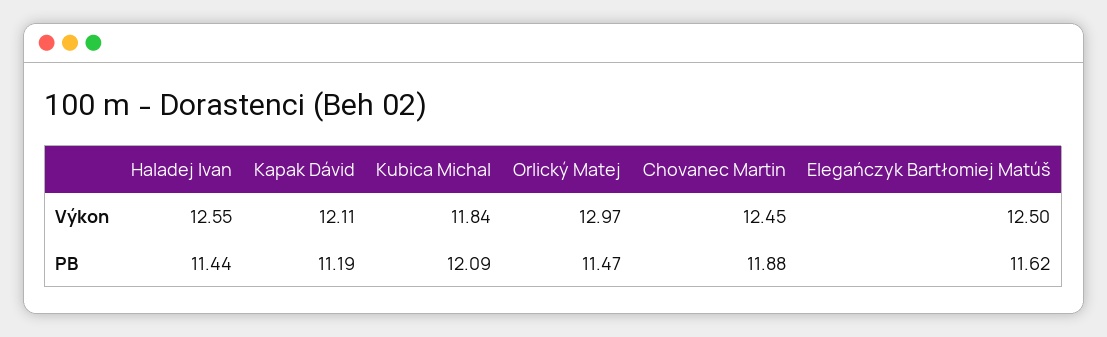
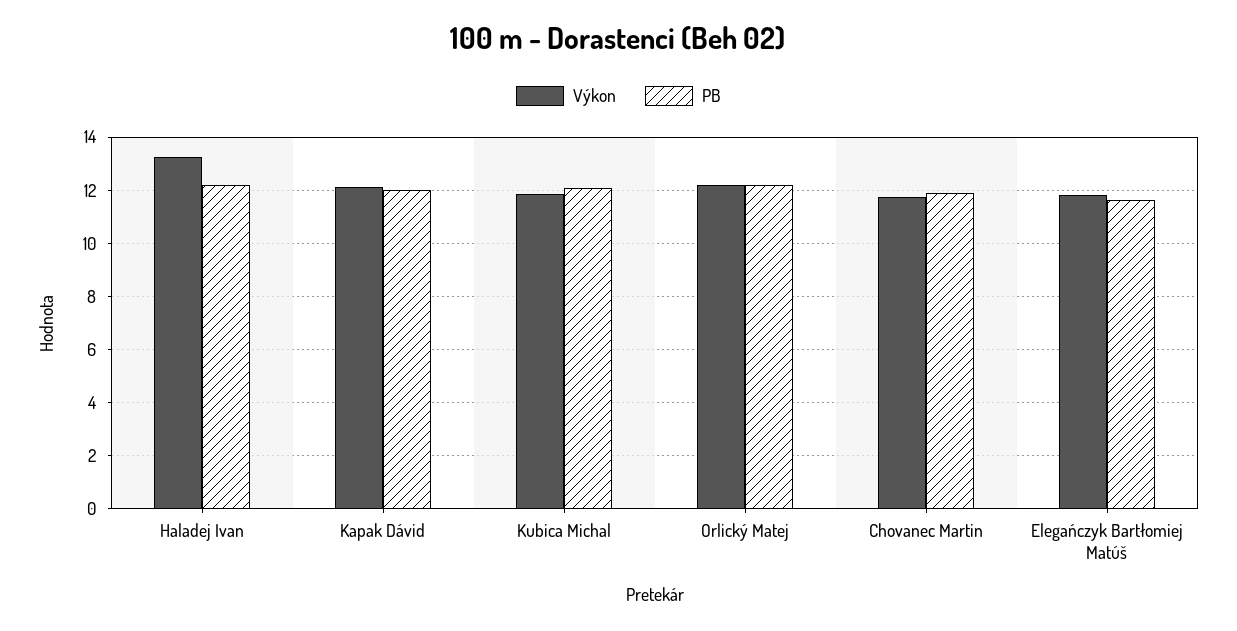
  {
    "Výkon": {
-     "Haladej Ivan": 12.55,
+     "Haladej Ivan": 13.25,
      "Kapak Dávid": 12.11,
      "Kubica Michal": 11.84,
-     "Orlický Matej": 12.97,
+     "Orlický Matej": 12.25,
-     "Chovanec Martin": 12.45,
+     "Chovanec Martin": 11.75,
-     "Elegańczyk Bartłomiej Matúš": 12.5
+     "Elegańczyk Bartłomiej Matúš": 11.75
    },
    "PB": {
-     "Haladej Ivan": 11.44,
+     "Haladej Ivan": 12.25,
-     "Kapak Dávid": 11.19,
+     "Kapak Dávid": 12,
      "Kubica Michal": 12.09,
-     "Orlický Matej": 11.47,
+     "Orlický Matej": 12.25,
      "Chovanec Martin": 11.88,
      "Elegańczyk Bartłomiej Matúš": 11.62
    }
  }

